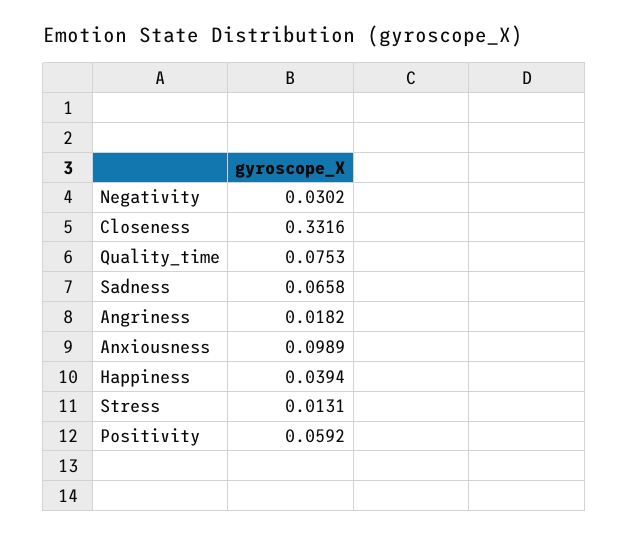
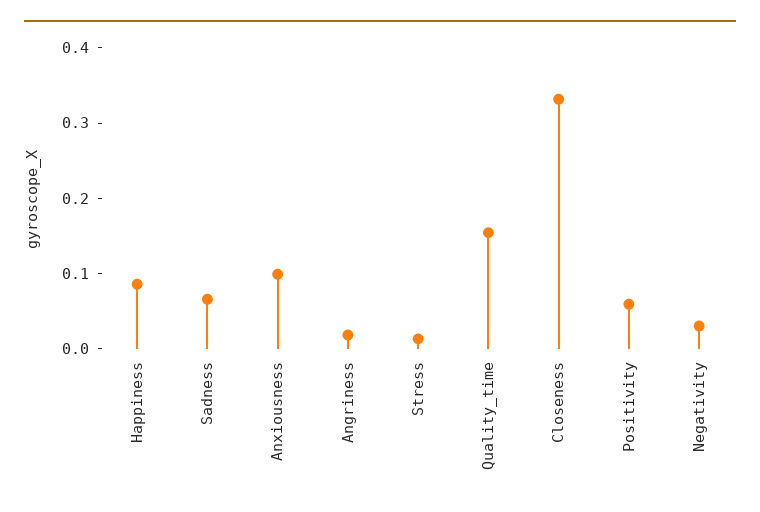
  {
    "Negativity": 0.0302,
    "Closeness": 0.3316,
-   "Quality_time": 0.0753,
+   "Quality_time": 0.16,
    "Sadness": 0.0658,
    "Angriness": 0.0182,
    "Anxiousness": 0.0989,
-   "Happiness": 0.0394,
+   "Happiness": 0.08,
    "Stress": 0.0131,
    "Positivity": 0.0592
  }

